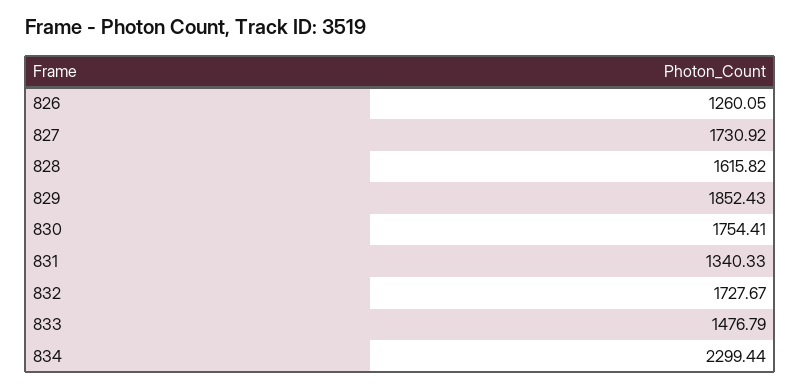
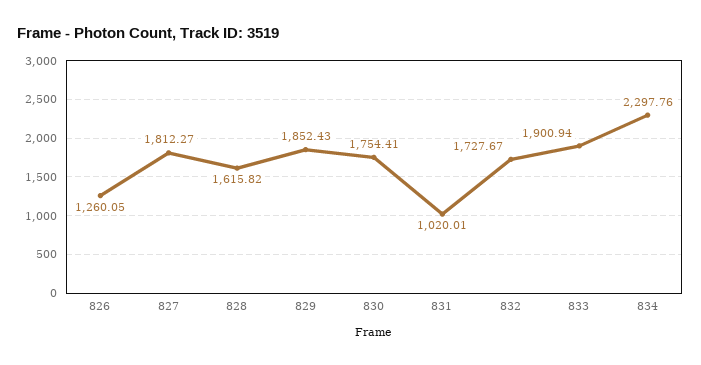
  {
    "826": 1260.05,
-   "827": 1730.92,
+   "827": 1812.27,
    "828": 1615.82,
    "829": 1852.43,
    "830": 1754.41,
-   "831": 1340.33,
+   "831": 1020.01,
    "832": 1727.67,
-   "833": 1476.79,
+   "833": 1900.94,
-   "834": 2299.44
+   "834": 2297.76
  }

